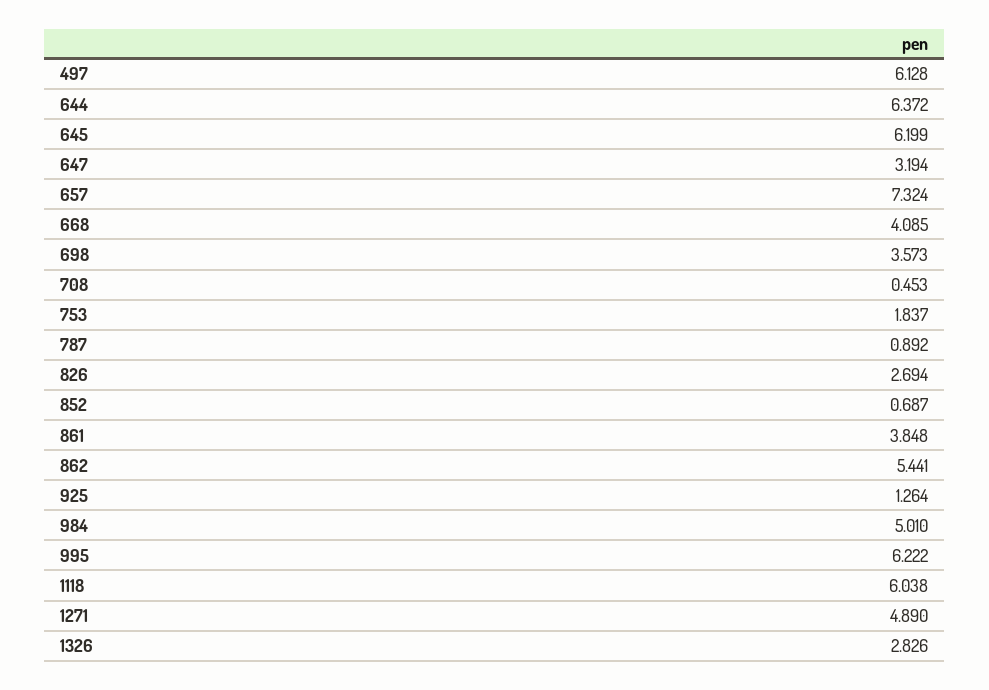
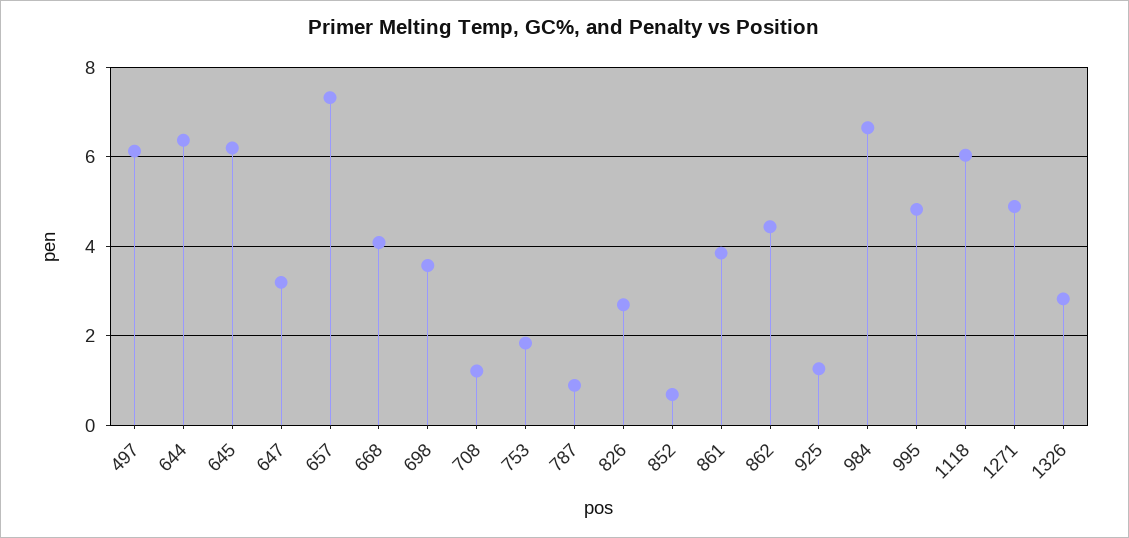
  {
    "497": 6.128,
    "644": 6.372,
    "645": 6.199,
    "647": 3.194,
    "657": 7.324,
    "668": 4.085,
    "698": 3.573,
-   "708": 0.453,
+   "708": 1.2,
    "753": 1.837,
    "787": 0.892,
    "826": 2.694,
    "852": 0.687,
    "861": 3.848,
-   "862": 5.441,
+   "862": 4.4,
    "925": 1.264,
-   "984": 5.01,
+   "984": 6.6,
-   "995": 6.222,
+   "995": 4.8,
    "1118": 6.038,
    "1271": 4.89,
    "1326": 2.826
  }

